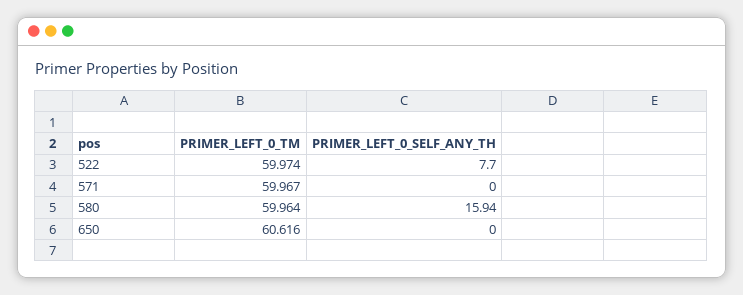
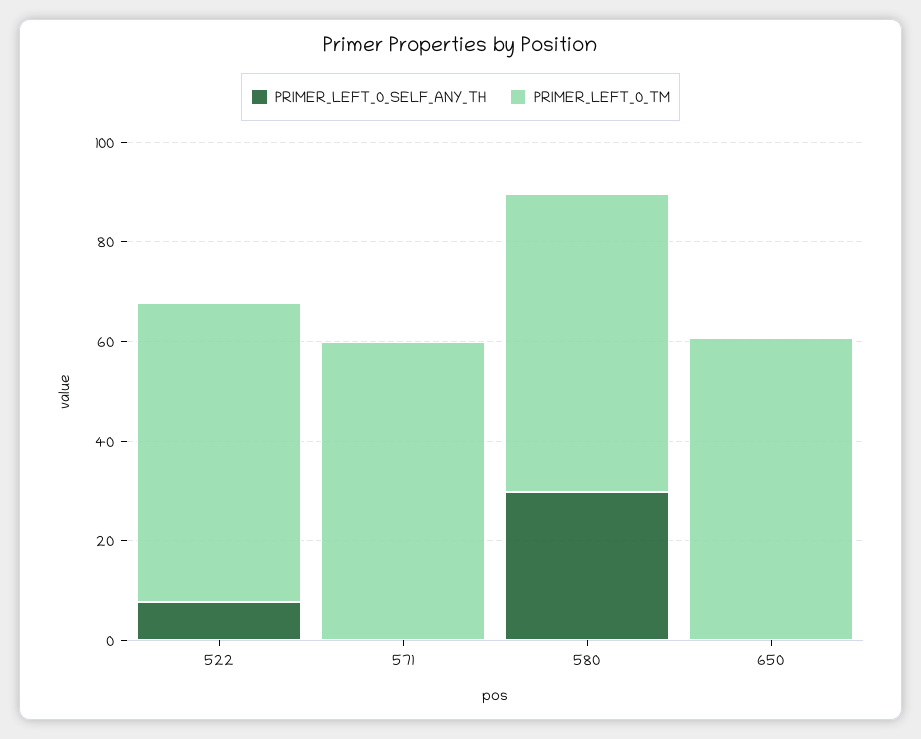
  {
    "PRIMER_LEFT_0_TM": {
      "522": 59.974,
      "571": 59.967,
      "580": 59.964,
      "650": 60.616
    },
    "PRIMER_LEFT_0_SELF_ANY_TH": {
      "522": 7.7,
      "571": 0,
-     "580": 15.94,
+     "580": 30,
      "650": 0
    }
  }

